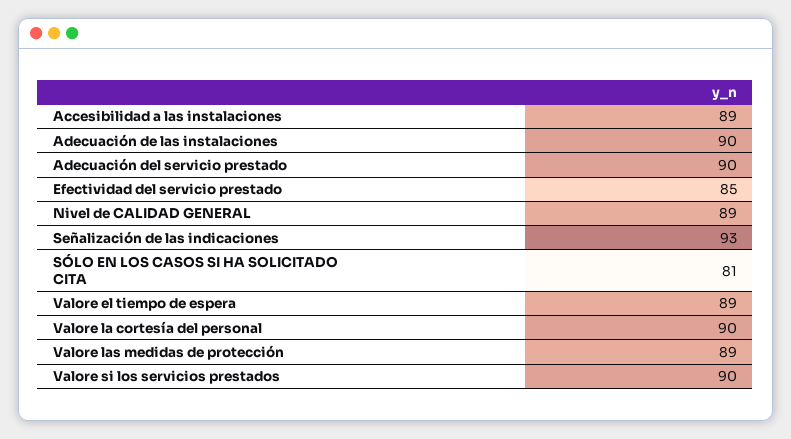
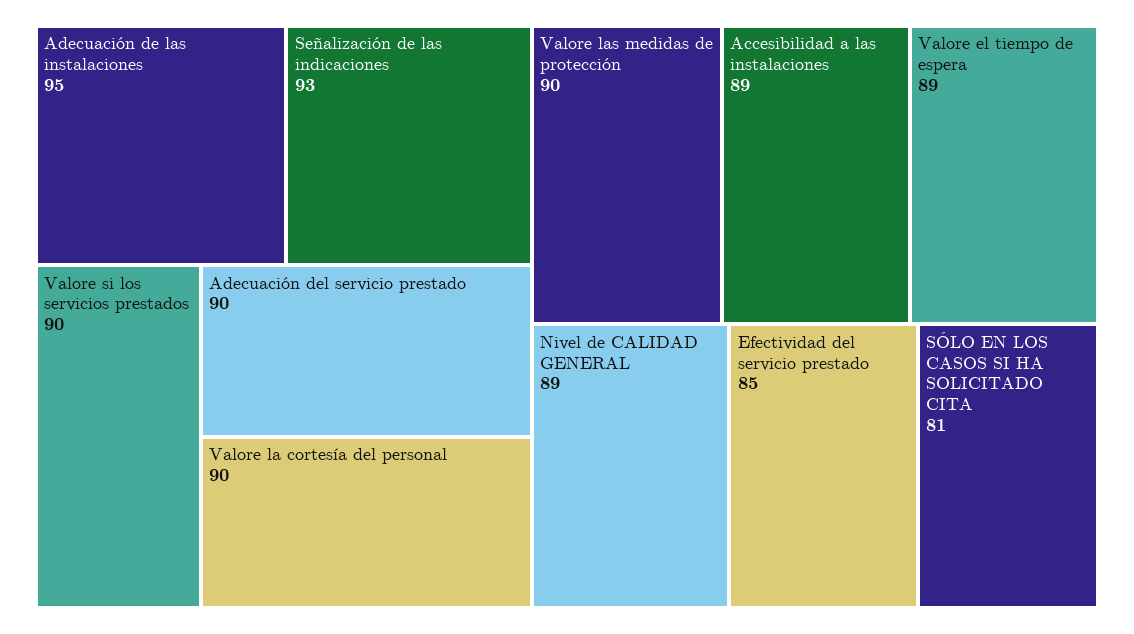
  {
    "Accesibilidad a las instalaciones": 89,
-   "Adecuación de las instalaciones": 90,
+   "Adecuación de las instalaciones": 95,
    "Adecuación del servicio prestado": 90,
    "Efectividad del servicio prestado": 85,
    "Nivel de CALIDAD GENERAL": 89,
    "Señalización de las indicaciones": 93,
    "SÓLO EN LOS CASOS SI HA SOLICITADO CITA": 81,
    "Valore el tiempo de espera": 89,
    "Valore la cortesía del personal": 90,
-   "Valore las medidas de protección": 89,
+   "Valore las medidas de protección": 90,
    "Valore si los servicios prestados": 90
  }

